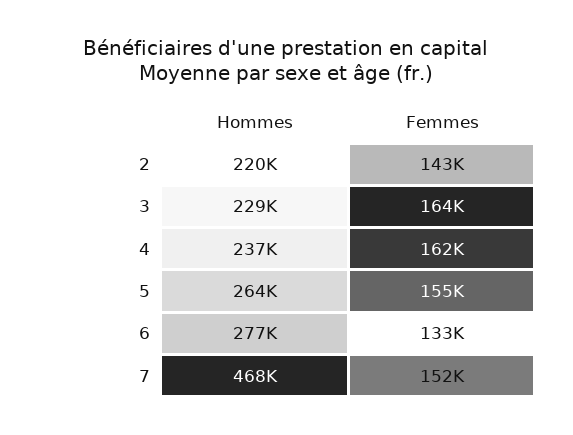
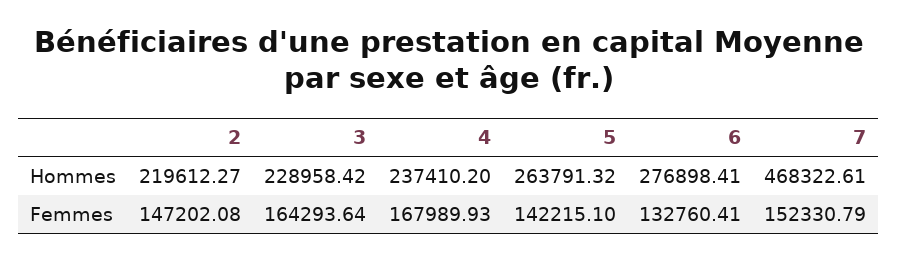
  {
    "Hommes": {
      "2": 219612.27,
      "3": 228958.42,
      "4": 237410.2,
      "5": 263791.32,
      "6": 276898.41,
      "7": 468322.61
    },
    "Femmes": {
-     "2": 143000,
+     "2": 147202.08,
      "3": 164293.64,
-     "4": 162000,
+     "4": 167989.93,
-     "5": 155000,
+     "5": 142215.1,
      "6": 132760.41,
      "7": 152330.79
    }
  }

